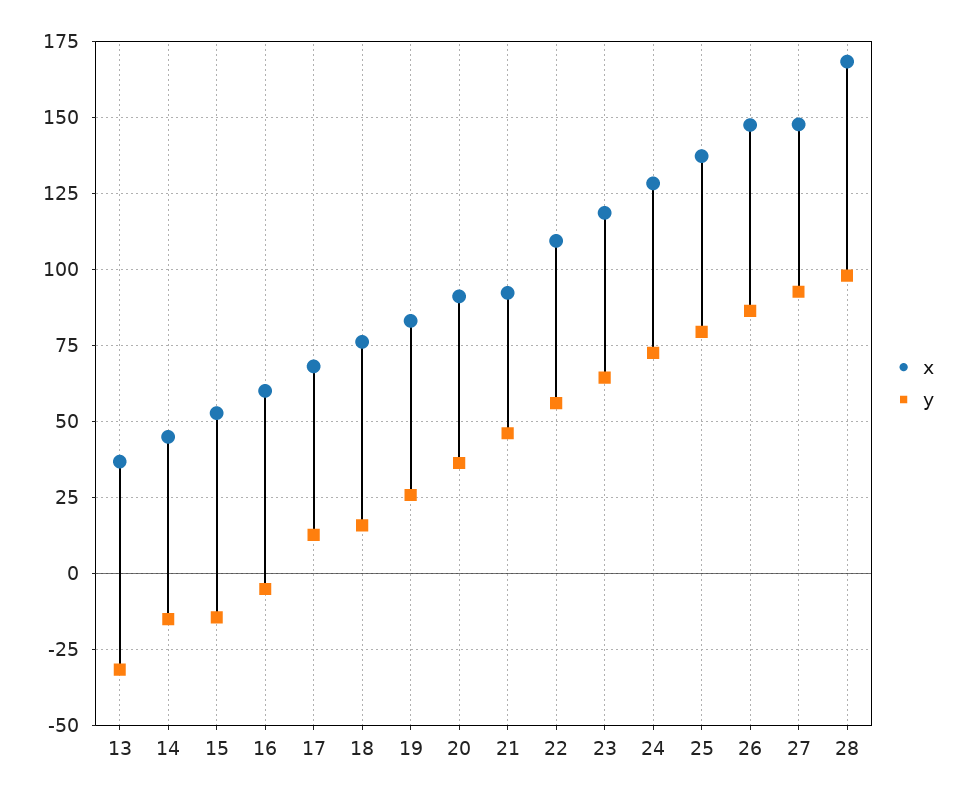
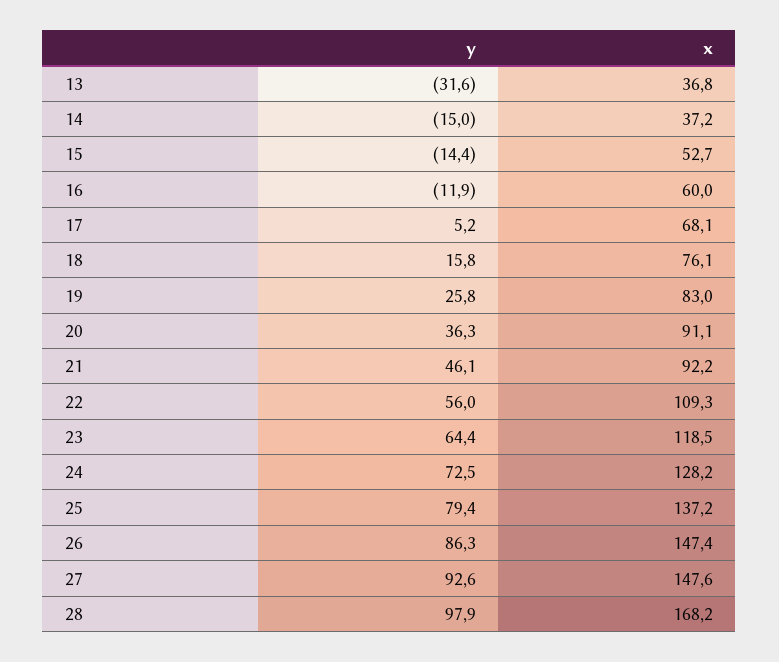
  {
    "x": {
      "13": 36.8,
-     "14": 45,
+     "14": 37.2,
      "15": 52.7,
      "16": 60,
      "17": 68.1,
      "18": 76.1,
      "19": 83,
      "20": 91.1,
      "21": 92.2,
      "22": 109.3,
      "23": 118.5,
      "24": 128.2,
      "25": 137.2,
      "26": 147.4,
      "27": 147.6,
      "28": 168.2
    },
    "y": {
      "13": -31.6,
      "14": -15,
      "15": -14.4,
-     "16": -5,
+     "16": -11.9,
-     "17": 12.5,
+     "17": 5.2,
      "18": 15.8,
      "19": 25.8,
      "20": 36.3,
      "21": 46.1,
      "22": 56,
      "23": 64.4,
      "24": 72.5,
      "25": 79.4,
      "26": 86.3,
      "27": 92.6,
      "28": 97.9
    }
  }

